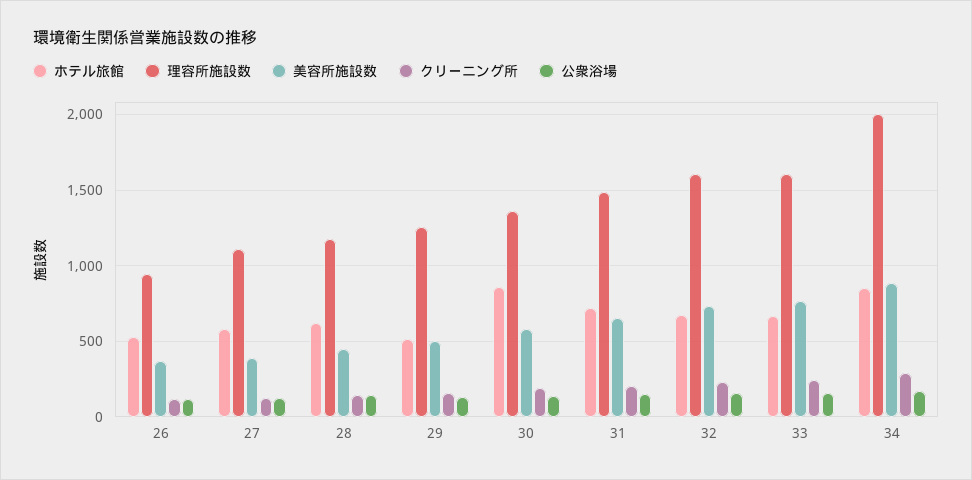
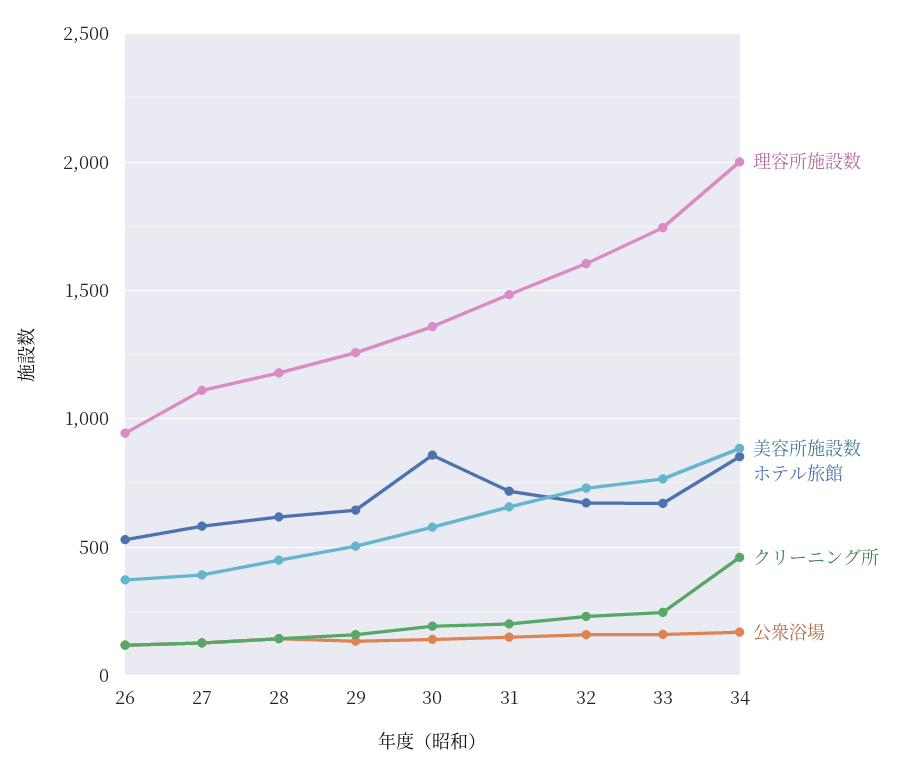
  {
    "ホテル旅館": {
      "26": 550,
      "27": 600,
      "28": 600,
-     "29": 500,
+     "29": 650,
      "30": 850,
      "31": 700,
      "32": 650,
      "33": 650,
      "34": 850
    },
    "理容所施設数": {
      "26": 950,
      "27": 1100,
      "28": 1200,
      "29": 1250,
      "30": 1350,
      "31": 1500,
      "32": 1600,
-     "33": 1600,
+     "33": 1750,
      "34": 2000
    },
    "美容所施設数": {
      "26": 350,
      "27": 400,
      "28": 450,
      "29": 500,
      "30": 600,
      "31": 650,
      "32": 750,
      "33": 750,
      "34": 900
    },
    "クリーニング所": {
      "26": 100,
      "27": 150,
      "28": 150,
      "29": 150,
      "30": 200,
      "31": 200,
      "32": 250,
      "33": 250,
-     "34": 300
+     "34": 450
    },
    "公衆浴場": {
      "26": 100,
      "27": 150,
      "28": 150,
      "29": 150,
      "30": 150,
      "31": 150,
      "32": 150,
      "33": 150,
      "34": 150
    }
  }

